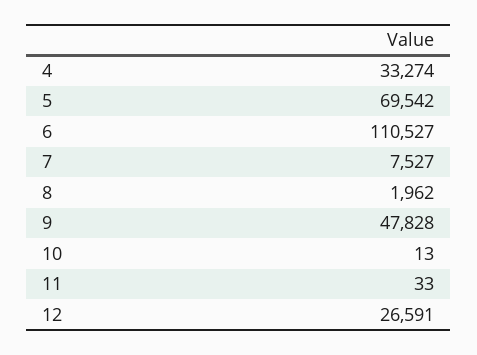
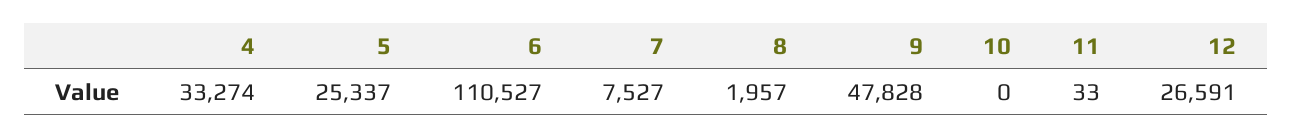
  {
    "4": 33274,
-   "5": 69542,
+   "5": 25337,
    "6": 110527,
    "7": 7527,
-   "8": 1962,
+   "8": 1957,
    "9": 47828,
-   "10": 13,
+   "10": 0,
    "11": 33,
    "12": 26591
  }

